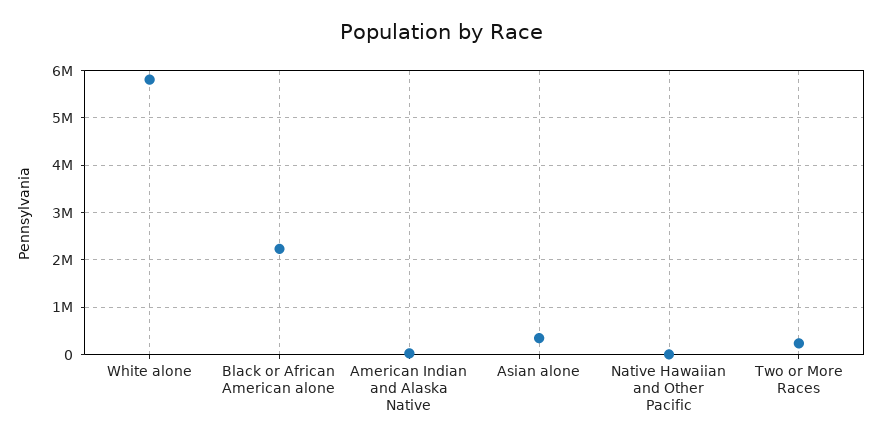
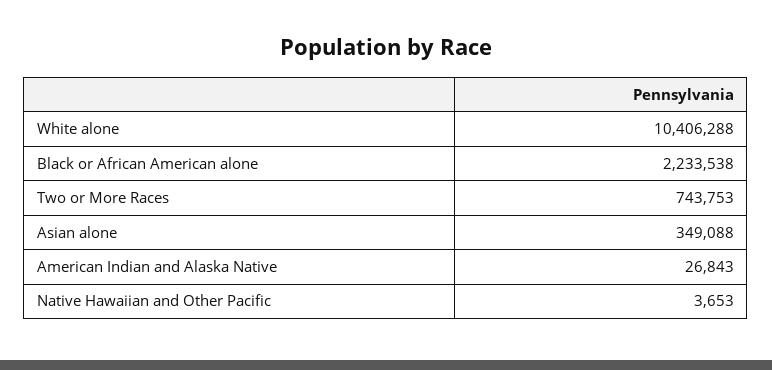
  {
-   "White alone": 5800000,
+   "White alone": 10406288,
    "Black or African American alone": 2233538,
    "American Indian and Alaska Native": 26843,
    "Asian alone": 349088,
    "Native Hawaiian and Other Pacific": 3653,
-   "Two or More Races": 200000
+   "Two or More Races": 743753
  }

